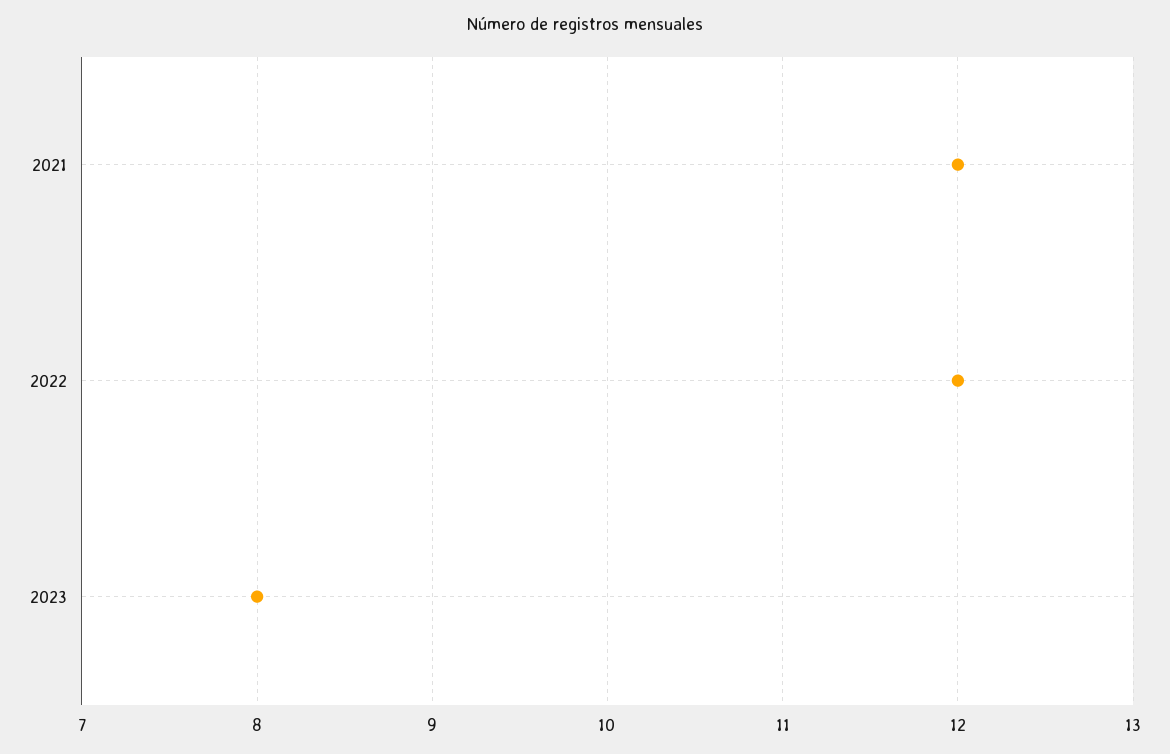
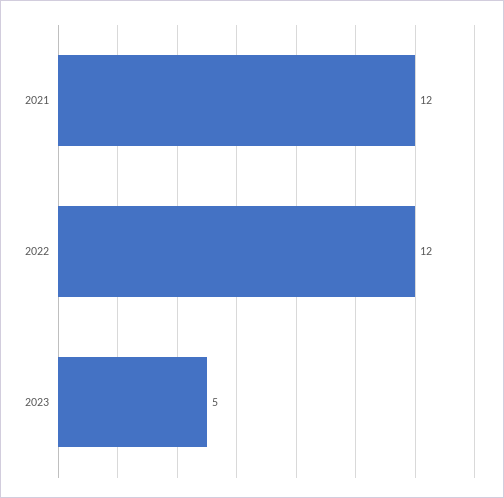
  {
    "2021": 12,
    "2022": 12,
-   "2023": 8
+   "2023": 5
  }

